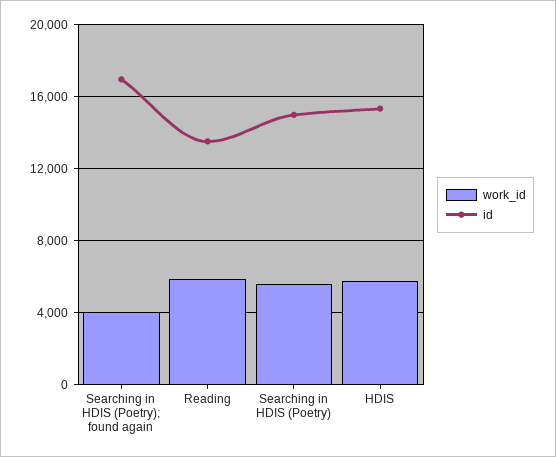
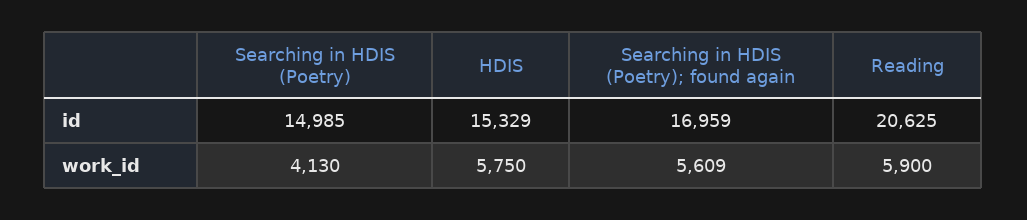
  {
    "work_id": {
-     "Searching in HDIS (Poetry); found again": 4000,
+     "Searching in HDIS (Poetry); found again": 5609,
      "Reading": 5900,
-     "Searching in HDIS (Poetry)": 5500,
+     "Searching in HDIS (Poetry)": 4130,
      "HDIS": 5750
    },
    "id": {
      "Searching in HDIS (Poetry); found again": 16959,
-     "Reading": 13500,
+     "Reading": 20625,
      "Searching in HDIS (Poetry)": 14985,
      "HDIS": 15329
    }
  }

